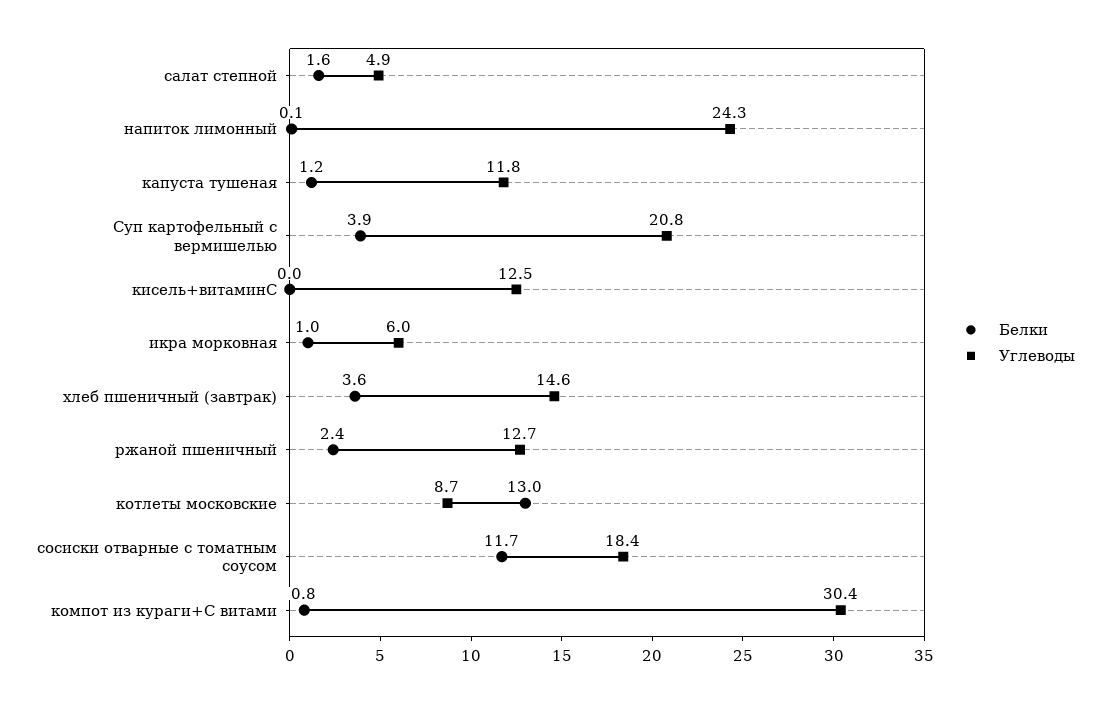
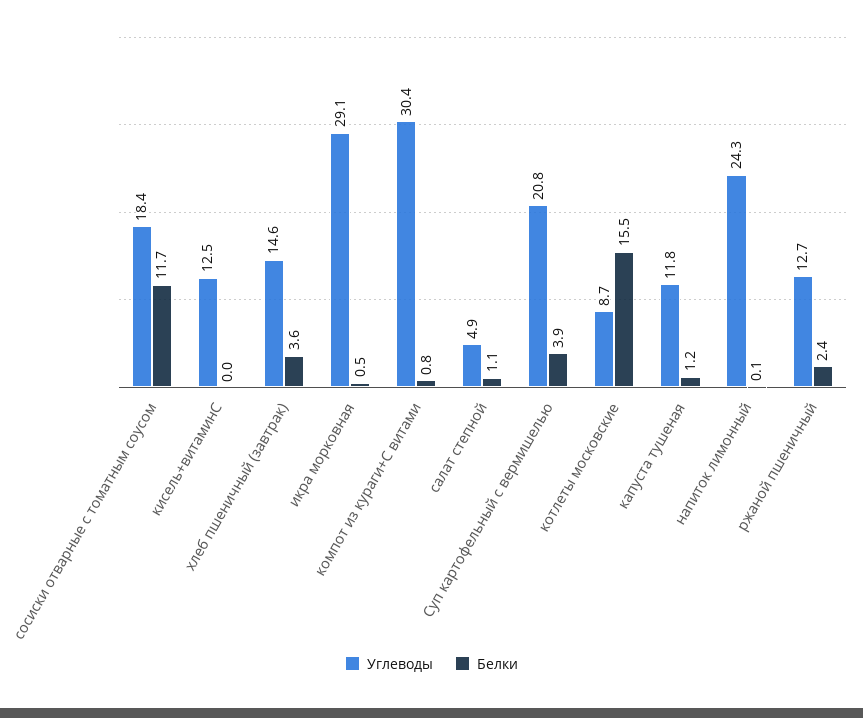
  {
    "Белки": {
-     "салат степной": 1.6,
+     "салат степной": 1.1,
      "напиток лимонный": 0.1,
      "капуста тушеная": 1.2,
      "Суп картофельный с вермишелью": 3.9,
      "кисель+витаминС": 0,
-     "икра морковная": 1,
+     "икра морковная": 0.5,
      "хлеб пшеничный (завтрак)": 3.6,
      "ржаной пшеничный": 2.4,
-     "котлеты московские": 13,
+     "котлеты московские": 15.5,
      "сосиски отварные с томатным соусом": 11.7,
      "компот из кураги+С витами": 0.8
    },
    "Углеводы": {
      "салат степной": 4.9,
      "напиток лимонный": 24.3,
      "капуста тушеная": 11.8,
      "Суп картофельный с вермишелью": 20.8,
      "кисель+витаминС": 12.5,
-     "икра морковная": 6,
+     "икра морковная": 29.1,
      "хлеб пшеничный (завтрак)": 14.6,
      "ржаной пшеничный": 12.7,
      "котлеты московские": 8.7,
      "сосиски отварные с томатным соусом": 18.4,
      "компот из кураги+С витами": 30.4
    }
  }

